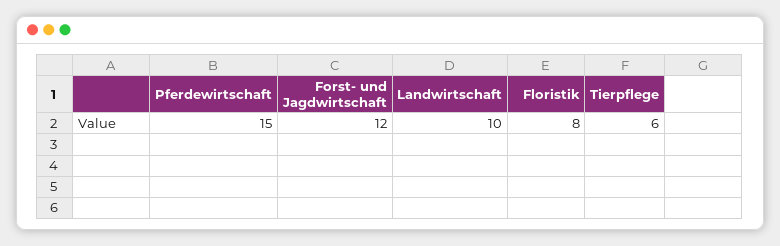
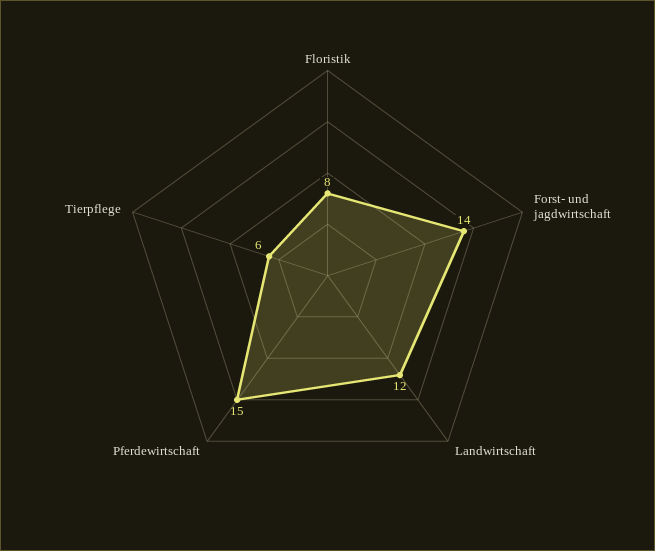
  {
    "Pferdewirtschaft": 15,
-   "Forst- und Jagdwirtschaft": 12,
+   "Forst- und Jagdwirtschaft": 14,
-   "Landwirtschaft": 10,
+   "Landwirtschaft": 12,
    "Floristik": 8,
    "Tierpflege": 6
  }

